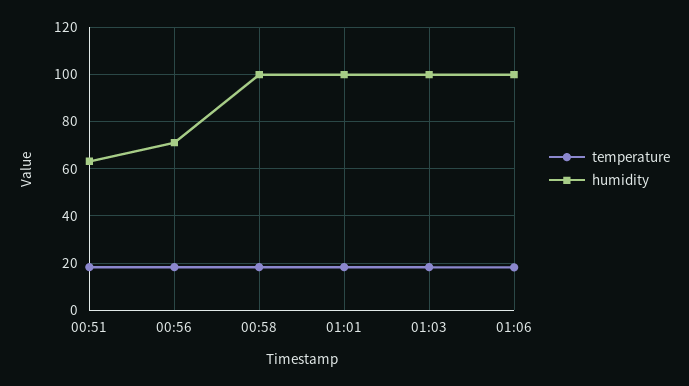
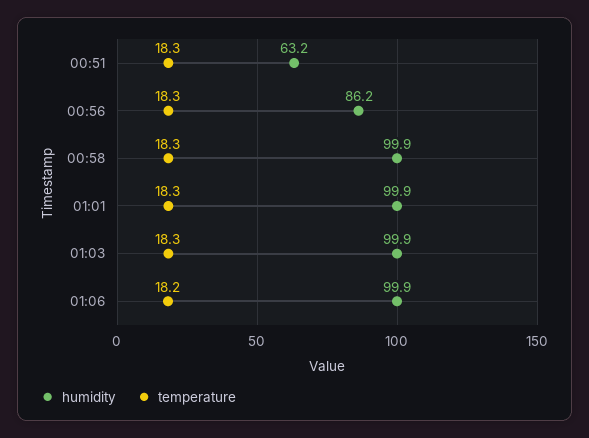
  {
    "temperature": {
      "00:51": 18.3,
      "00:56": 18.3,
      "00:58": 18.3,
      "01:01": 18.3,
      "01:03": 18.3,
      "01:06": 18.2
    },
    "humidity": {
      "00:51": 63.2,
-     "00:56": 70,
+     "00:56": 86.2,
      "00:58": 99.9,
      "01:01": 99.9,
      "01:03": 99.9,
      "01:06": 99.9
    }
  }

